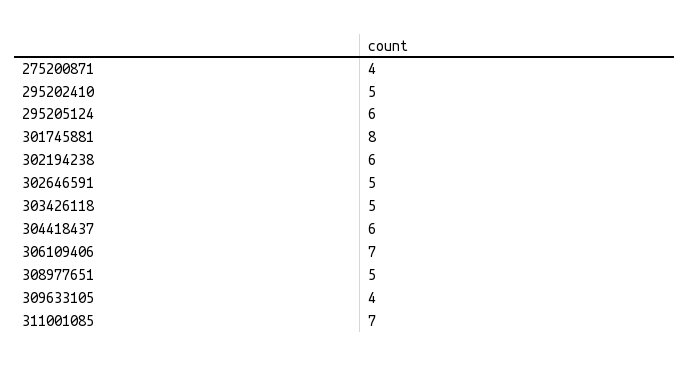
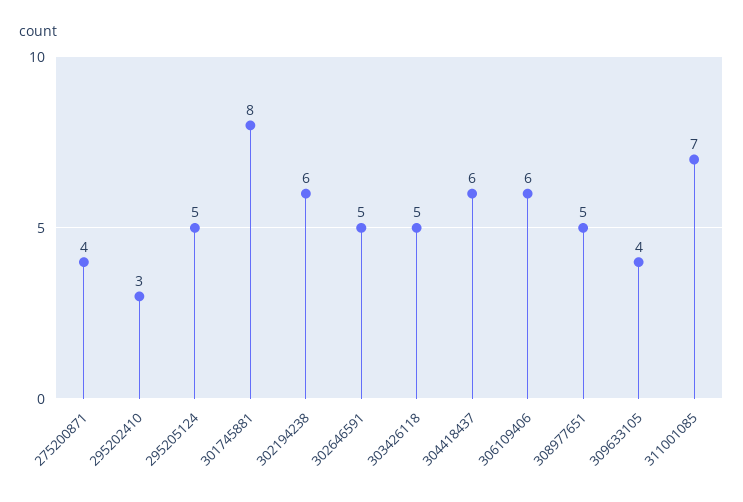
  {
    "275200871": 4,
-   "295202410": 5,
+   "295202410": 3,
-   "295205124": 6,
+   "295205124": 5,
    "301745881": 8,
    "302194238": 6,
    "302646591": 5,
    "303426118": 5,
    "304418437": 6,
-   "306109406": 7,
+   "306109406": 6,
    "308977651": 5,
    "309633105": 4,
    "311001085": 7
  }

